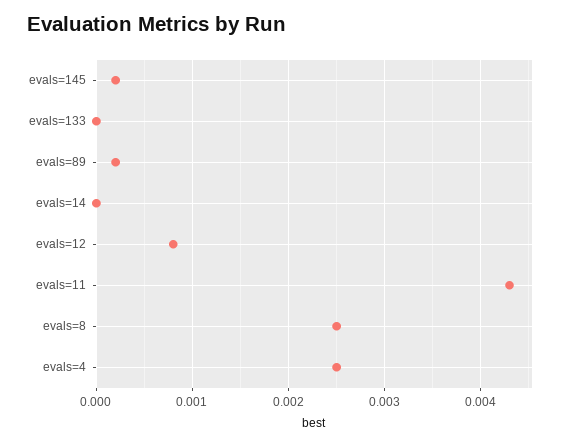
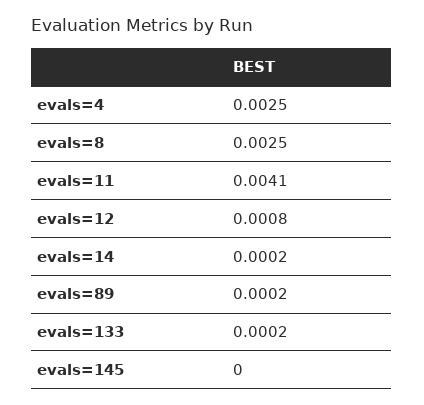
  {
-   "evals=145": 0.0002,
+   "evals=145": 0,
-   "evals=133": 0,
+   "evals=133": 0.0002,
    "evals=89": 0.0002,
-   "evals=14": 0,
+   "evals=14": 0.0002,
    "evals=12": 0.0008,
-   "evals=11": 0.0043,
+   "evals=11": 0.0041,
    "evals=8": 0.0025,
    "evals=4": 0.0025
  }

